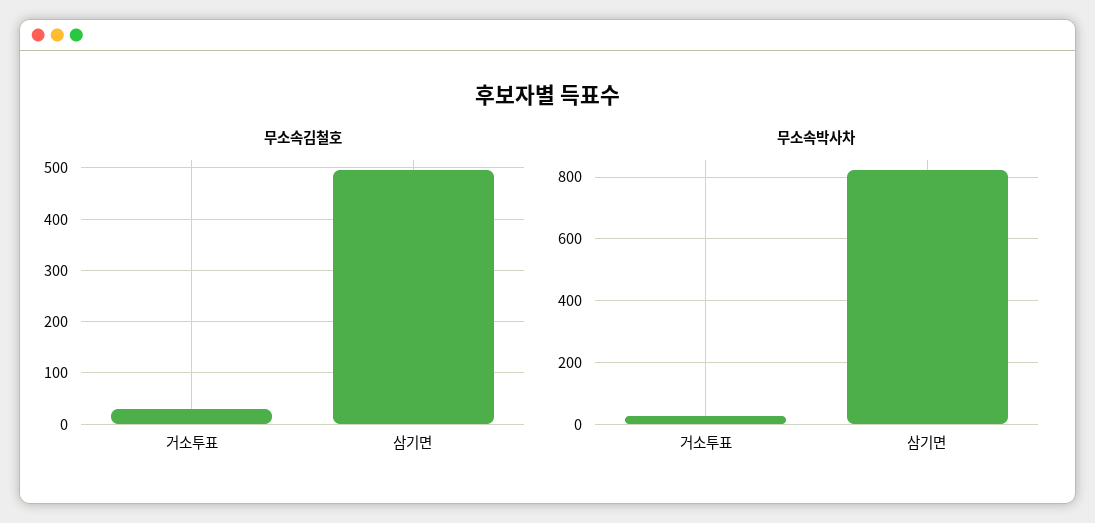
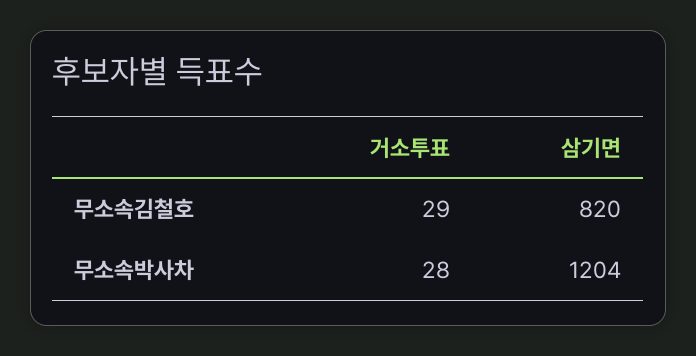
  {
    "무소속김철호": {
      "거소투표": 29,
-     "삼기면": 500
+     "삼기면": 820
    },
    "무소속박사차": {
      "거소투표": 28,
-     "삼기면": 820
+     "삼기면": 1204
    }
  }

